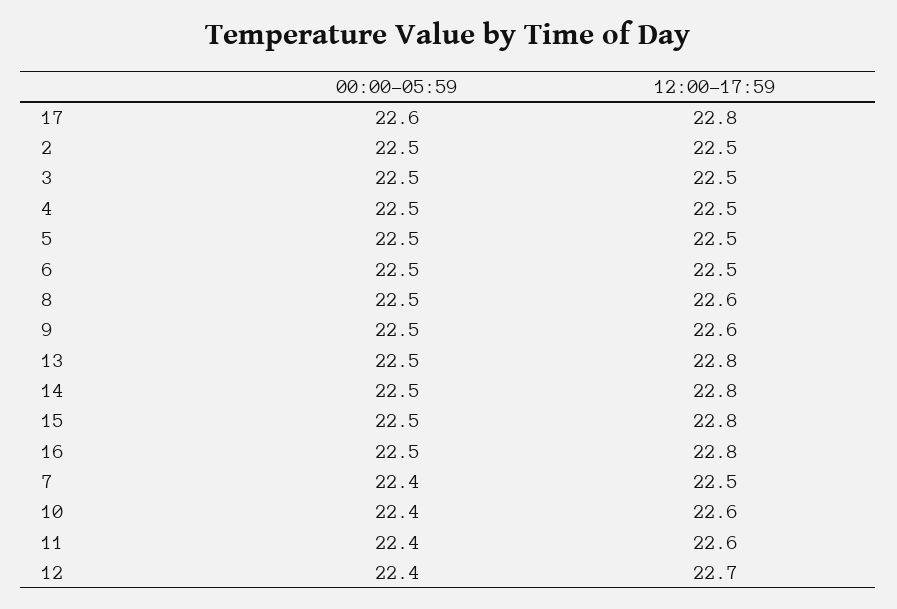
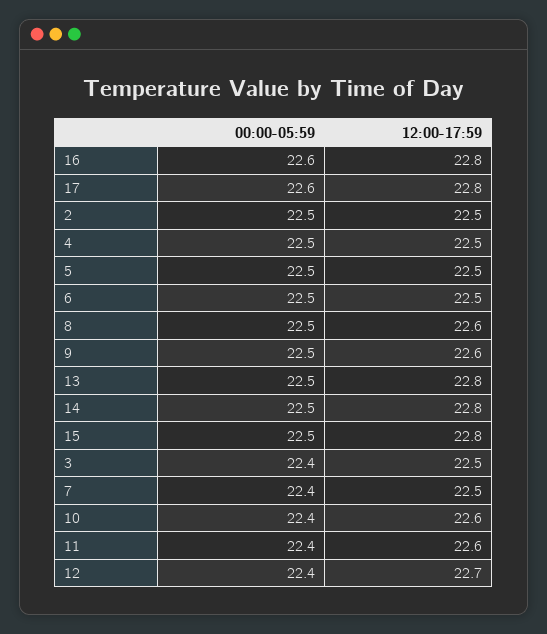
  {
    "00:00-05:59": {
      "17": 22.6,
      "2": 22.5,
-     "3": 22.5,
+     "3": 22.4,
      "4": 22.5,
      "5": 22.5,
      "6": 22.5,
      "8": 22.5,
      "9": 22.5,
      "13": 22.5,
      "14": 22.5,
      "15": 22.5,
-     "16": 22.5,
+     "16": 22.6,
      "7": 22.4,
      "10": 22.4,
      "11": 22.4,
      "12": 22.4
    },
    "12:00-17:59": {
      "17": 22.8,
      "2": 22.5,
      "3": 22.5,
      "4": 22.5,
      "5": 22.5,
      "6": 22.5,
      "8": 22.6,
      "9": 22.6,
      "13": 22.8,
      "14": 22.8,
      "15": 22.8,
      "16": 22.8,
      "7": 22.5,
      "10": 22.6,
      "11": 22.6,
      "12": 22.7
    }
  }

